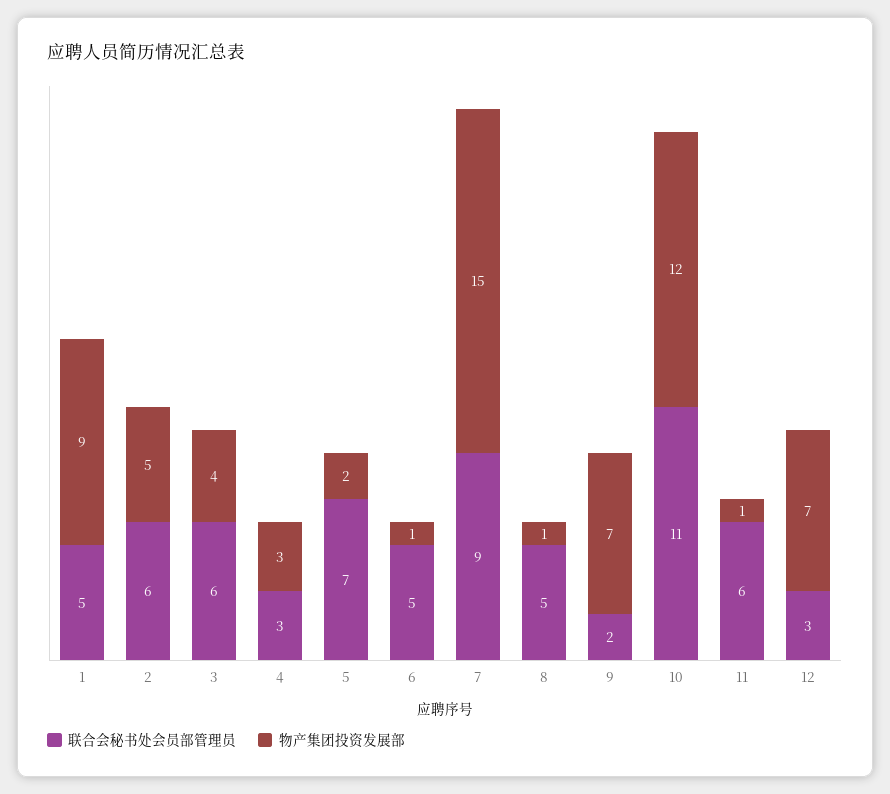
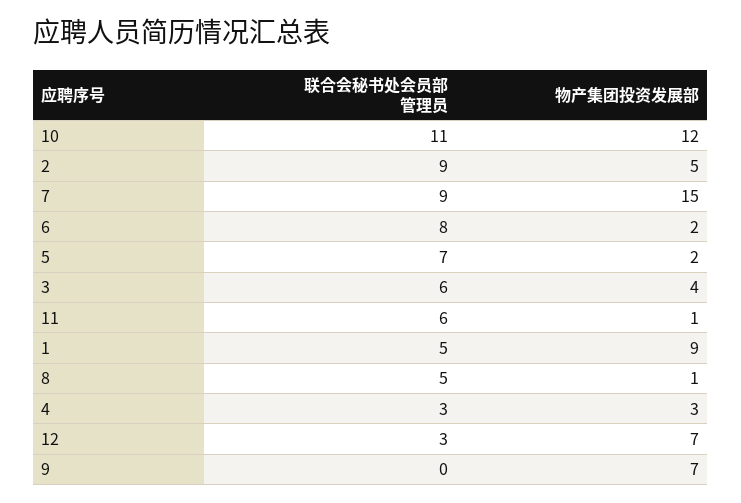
  {
    "联合会秘书处会员部管理员": {
      "1": 5,
-     "2": 6,
+     "2": 9,
      "3": 6,
      "4": 3,
      "5": 7,
-     "6": 5,
+     "6": 8,
      "7": 9,
      "8": 5,
-     "9": 2,
+     "9": 0,
      "10": 11,
      "11": 6,
      "12": 3
    },
    "物产集团投资发展部": {
      "1": 9,
      "2": 5,
      "3": 4,
      "4": 3,
      "5": 2,
-     "6": 1,
+     "6": 2,
      "7": 15,
      "8": 1,
      "9": 7,
      "10": 12,
      "11": 1,
      "12": 7
    }
  }

